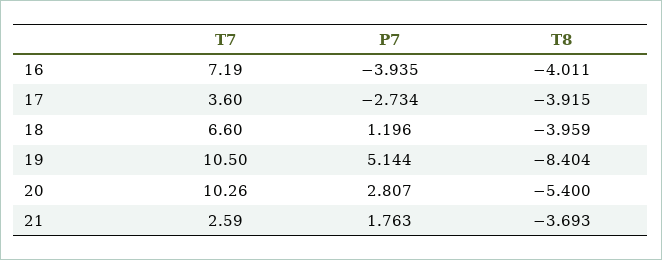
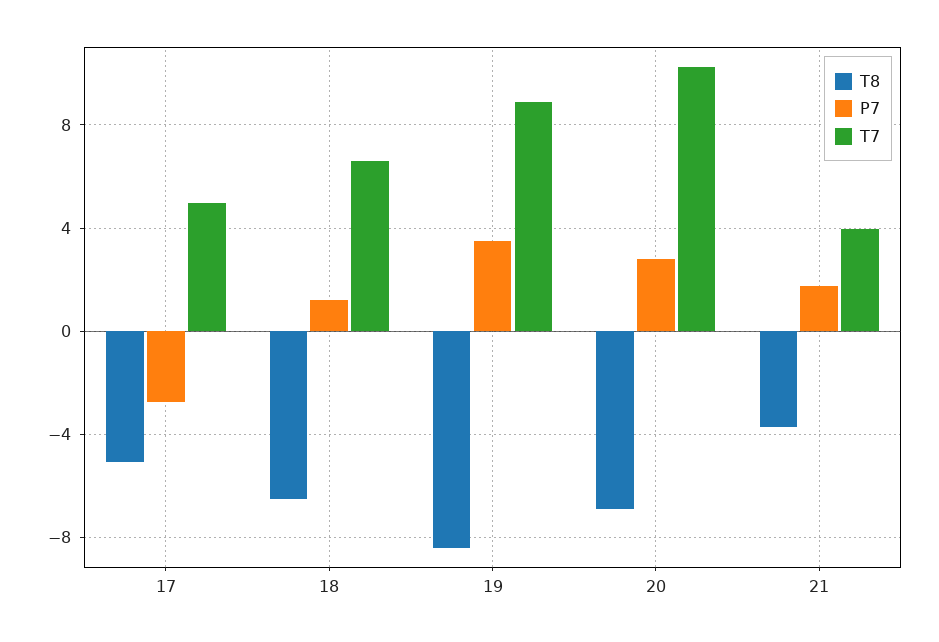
  {
    "T7": {
-     "16": 7.19,
-     "17": 3.6,
+     "17": 5,
      "18": 6.6,
-     "19": 10.5,
+     "19": 9,
      "20": 10.26,
-     "21": 2.59
+     "21": 4
    },
    "P7": {
-     "16": -3.935,
      "17": -2.734,
      "18": 1.196,
-     "19": 5.144,
+     "19": 3.5,
      "20": 2.807,
      "21": 1.763
    },
    "T8": {
-     "16": -4.011,
-     "17": -3.915,
+     "17": -5,
-     "18": -3.959,
+     "18": -6.5,
      "19": -8.404,
-     "20": -5.4,
+     "20": -7,
      "21": -3.693
    }
  }

